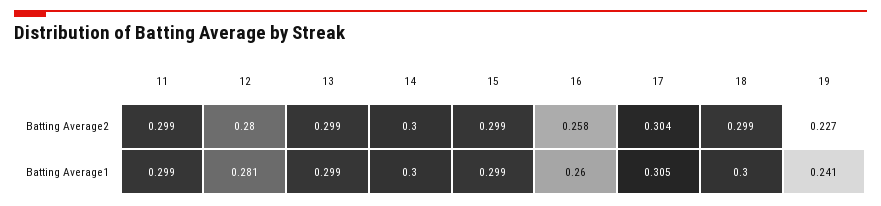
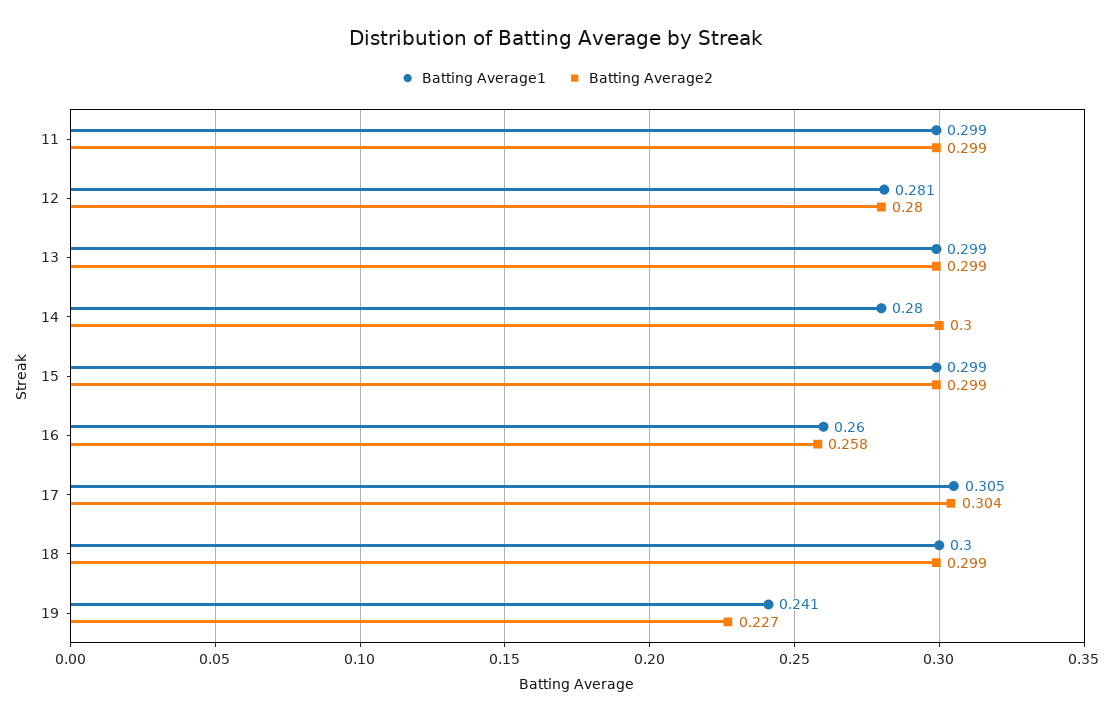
  {
    "Batting Average2": {
      "11": 0.299,
      "12": 0.28,
      "13": 0.299,
      "14": 0.3,
      "15": 0.299,
      "16": 0.258,
      "17": 0.304,
      "18": 0.299,
      "19": 0.227
    },
    "Batting Average1": {
      "11": 0.299,
      "12": 0.281,
      "13": 0.299,
-     "14": 0.3,
+     "14": 0.28,
      "15": 0.299,
      "16": 0.26,
      "17": 0.305,
      "18": 0.3,
      "19": 0.241
    }
  }

